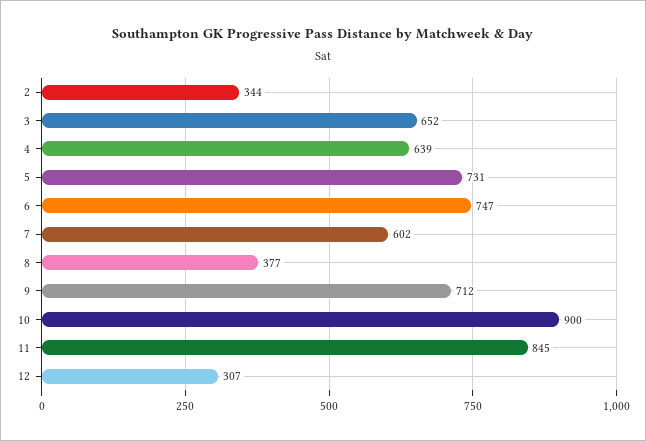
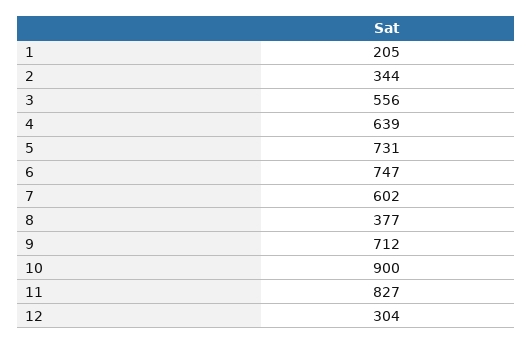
  {
    "2": 344,
-   "3": 652,
+   "3": 556,
    "4": 639,
    "5": 731,
    "6": 747,
    "7": 602,
    "8": 377,
    "9": 712,
    "10": 900,
-   "11": 845,
+   "11": 827,
-   "12": 307
+   "12": 304,
+   "1": 205
  }

